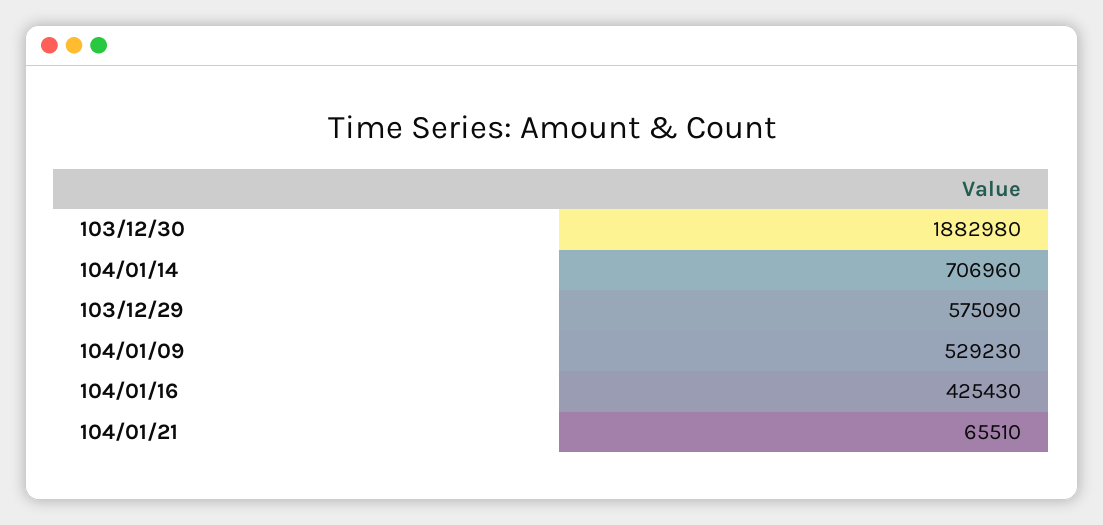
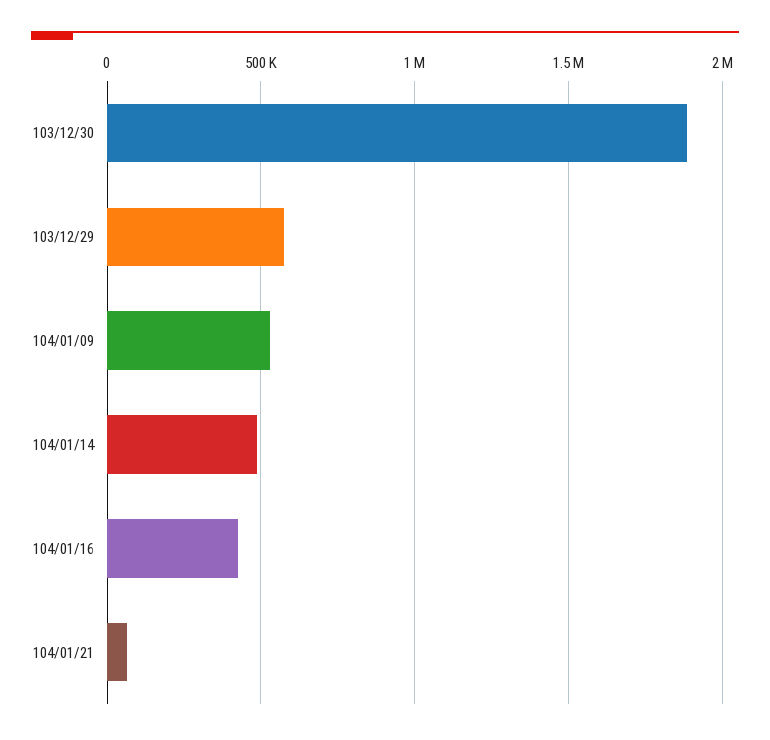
  {
    "103/12/30": 1882980,
-   "104/01/14": 706960,
+   "104/01/14": 500000,
    "103/12/29": 575090,
    "104/01/09": 529230,
    "104/01/16": 425430,
    "104/01/21": 65510
  }

